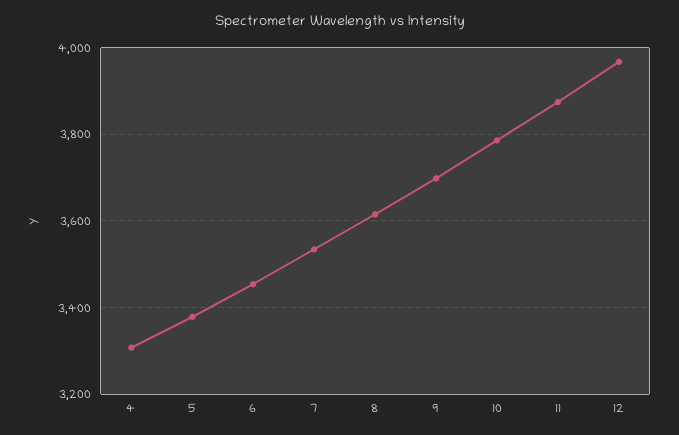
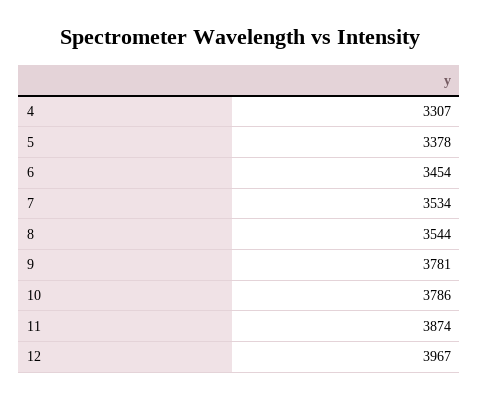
  {
    "4": 3307,
    "5": 3378,
    "6": 3454,
    "7": 3534,
-   "8": 3620,
+   "8": 3544,
-   "9": 3700,
+   "9": 3781,
    "10": 3786,
    "11": 3874,
    "12": 3967
  }

